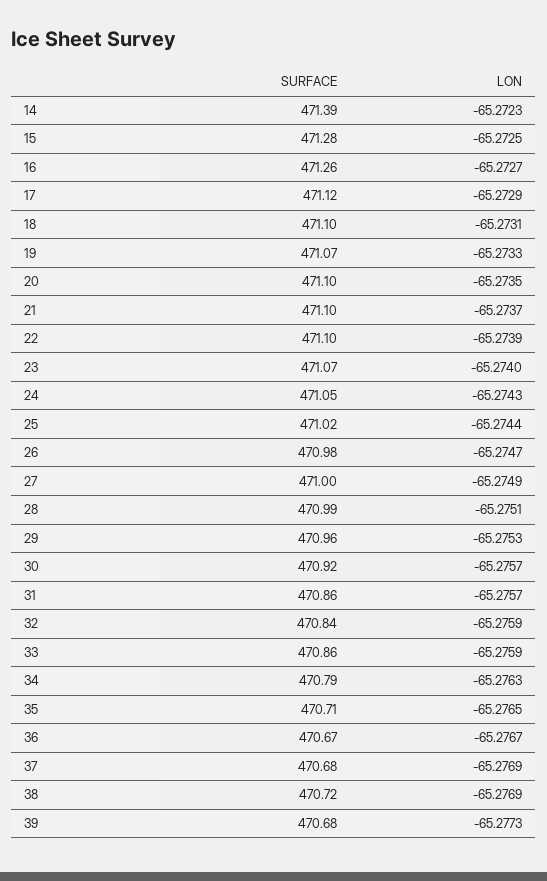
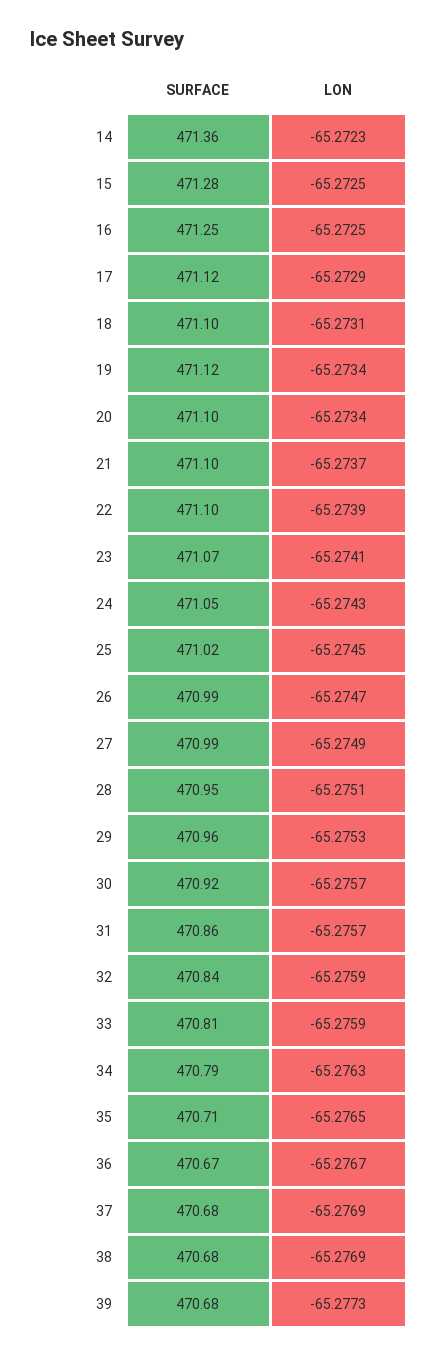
  {
    "SURFACE": {
-     "14": 471.39,
+     "14": 471.36,
      "15": 471.28,
-     "16": 471.26,
+     "16": 471.25,
      "17": 471.12,
      "18": 471.1,
-     "19": 471.07,
+     "19": 471.12,
      "20": 471.1,
      "21": 471.1,
      "22": 471.1,
      "23": 471.07,
      "24": 471.05,
      "25": 471.02,
-     "26": 470.98,
+     "26": 470.99,
-     "27": 471,
+     "27": 470.99,
-     "28": 470.99,
+     "28": 470.95,
      "29": 470.96,
      "30": 470.92,
      "31": 470.86,
      "32": 470.84,
-     "33": 470.86,
+     "33": 470.81,
      "34": 470.79,
      "35": 470.71,
      "36": 470.67,
      "37": 470.68,
-     "38": 470.72,
+     "38": 470.68,
      "39": 470.68
    },
    "LON": {
      "14": -65.2723,
      "15": -65.2725,
-     "16": -65.2727,
+     "16": -65.2725,
      "17": -65.2729,
      "18": -65.2731,
-     "19": -65.2733,
+     "19": -65.2734,
-     "20": -65.2735,
+     "20": -65.2734,
      "21": -65.2737,
      "22": -65.2739,
-     "23": -65.274,
+     "23": -65.2741,
      "24": -65.2743,
-     "25": -65.2744,
+     "25": -65.2745,
      "26": -65.2747,
      "27": -65.2749,
      "28": -65.2751,
      "29": -65.2753,
      "30": -65.2757,
      "31": -65.2757,
      "32": -65.2759,
      "33": -65.2759,
      "34": -65.2763,
      "35": -65.2765,
      "36": -65.2767,
      "37": -65.2769,
      "38": -65.2769,
      "39": -65.2773
    }
  }

